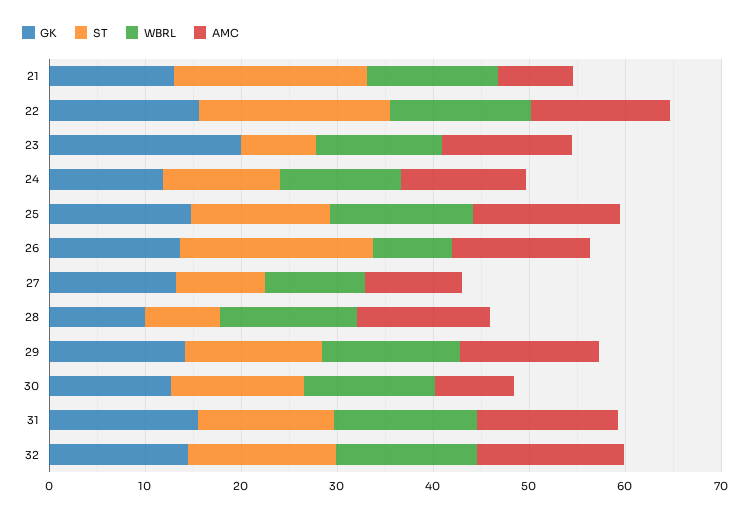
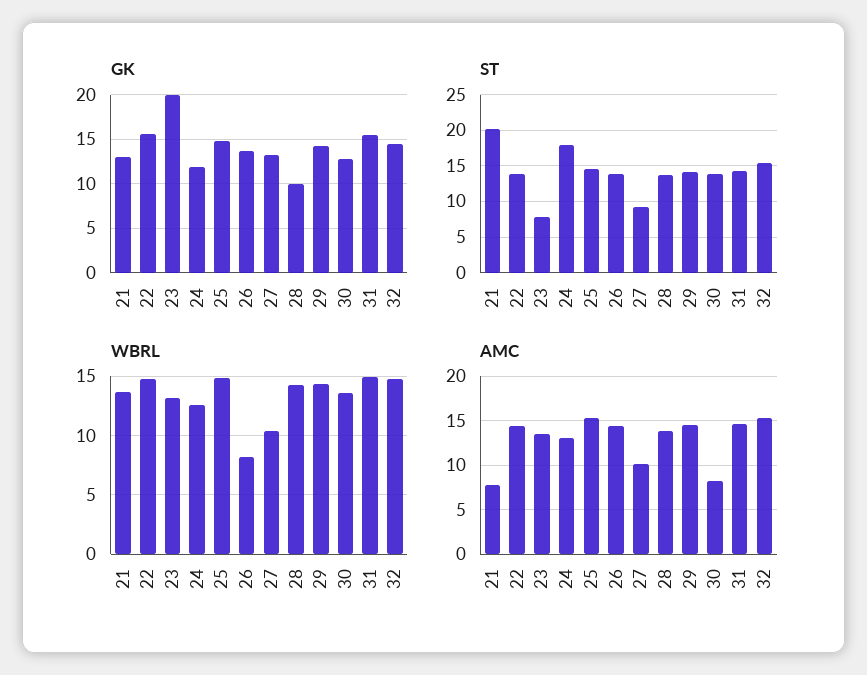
  {
    "GK": {
      "21": 13,
      "22": 16,
      "23": 20,
      "24": 12,
      "25": 15,
      "26": 14,
      "27": 13,
      "28": 10,
      "29": 14,
      "30": 13,
      "31": 15,
      "32": 14
    },
    "ST": {
      "21": 20,
-     "22": 20,
+     "22": 14,
      "23": 8,
-     "24": 12,
+     "24": 18,
      "25": 15,
-     "26": 20,
+     "26": 14,
      "27": 9,
-     "28": 8,
+     "28": 14,
      "29": 14,
      "30": 14,
      "31": 14,
      "32": 15
    },
    "WBRL": {
      "21": 14,
      "22": 15,
      "23": 13,
      "24": 13,
      "25": 15,
      "26": 8,
      "27": 10,
      "28": 14,
      "29": 14,
      "30": 14,
      "31": 15,
      "32": 15
    },
    "AMC": {
      "21": 8,
      "22": 14,
      "23": 14,
      "24": 13,
      "25": 15,
      "26": 14,
      "27": 10,
      "28": 14,
      "29": 15,
      "30": 8,
      "31": 15,
      "32": 15
    }
  }

